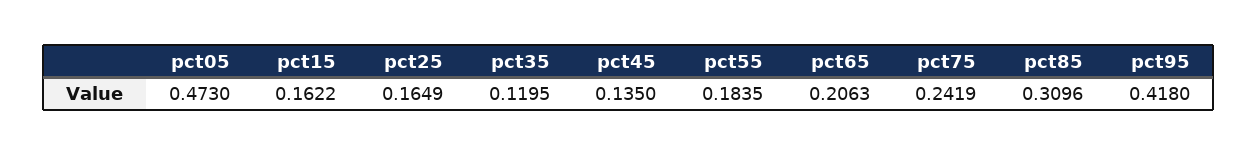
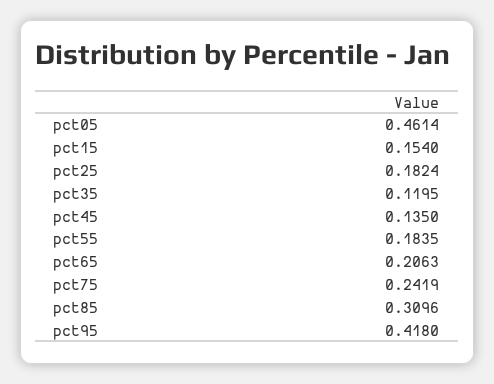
  {
-   "pct05": 0.473,
+   "pct05": 0.4614,
-   "pct15": 0.1622,
+   "pct15": 0.154,
-   "pct25": 0.1649,
+   "pct25": 0.1824,
    "pct35": 0.1195,
    "pct45": 0.135,
    "pct55": 0.1835,
    "pct65": 0.2063,
    "pct75": 0.2419,
    "pct85": 0.3096,
    "pct95": 0.418
  }

